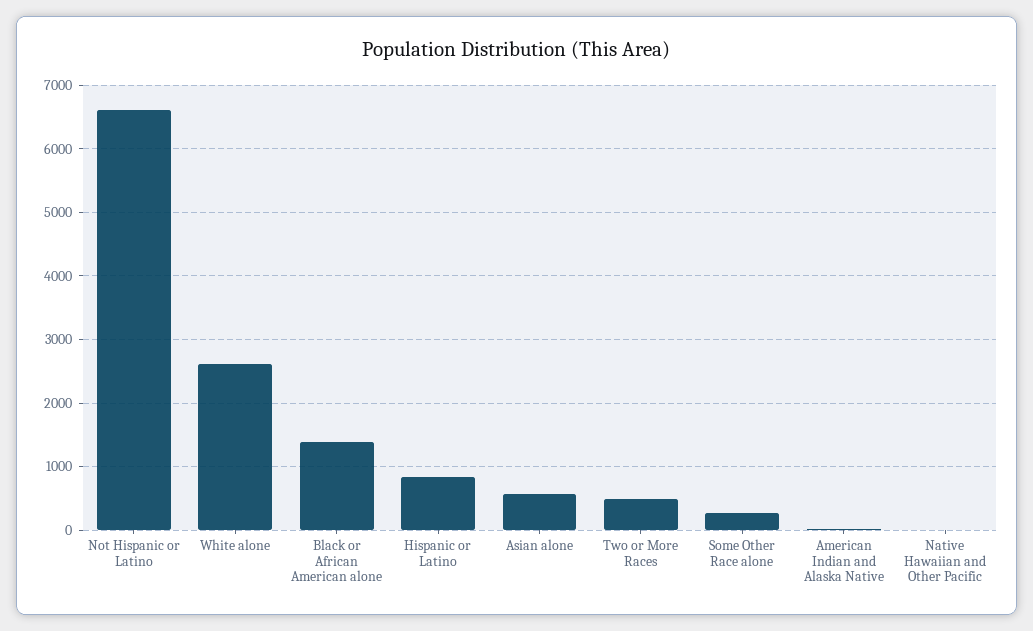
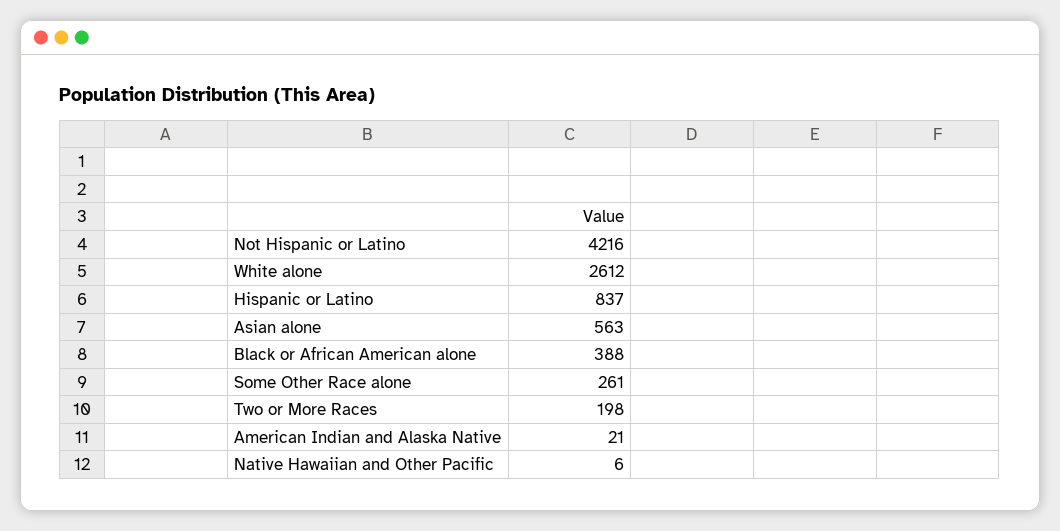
  {
-   "Not Hispanic or Latino": 6600,
+   "Not Hispanic or Latino": 4216,
    "White alone": 2612,
-   "Black or African American alone": 1400,
+   "Black or African American alone": 388,
    "Hispanic or Latino": 837,
    "Asian alone": 563,
-   "Two or More Races": 500,
+   "Two or More Races": 198,
    "Some Other Race alone": 261,
    "American Indian and Alaska Native": 21,
    "Native Hawaiian and Other Pacific": 6
  }

